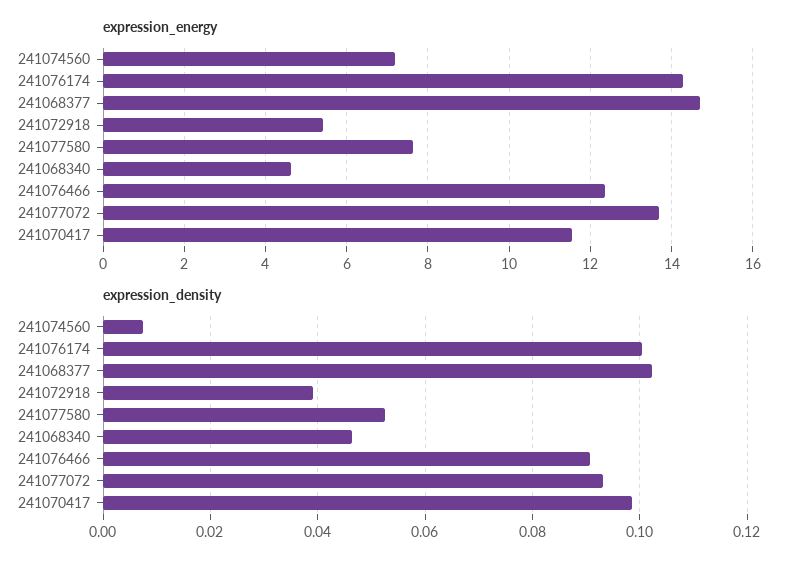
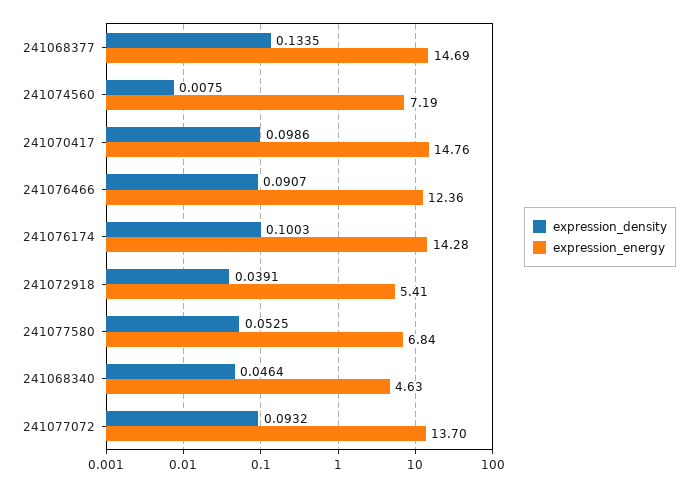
  {
    "expression_energy": {
      "241074560": 7.19,
      "241076174": 14.28,
      "241068377": 14.69,
      "241072918": 5.41,
-     "241077580": 7.6,
+     "241077580": 6.84,
      "241068340": 4.63,
      "241076466": 12.36,
      "241077072": 13.7,
-     "241070417": 11.6
+     "241070417": 14.76
    },
    "expression_density": {
      "241074560": 0.0075,
      "241076174": 0.1003,
-     "241068377": 0.102,
+     "241068377": 0.1335,
      "241072918": 0.0391,
      "241077580": 0.0525,
      "241068340": 0.0464,
      "241076466": 0.0907,
      "241077072": 0.0932,
      "241070417": 0.0986
    }
  }

